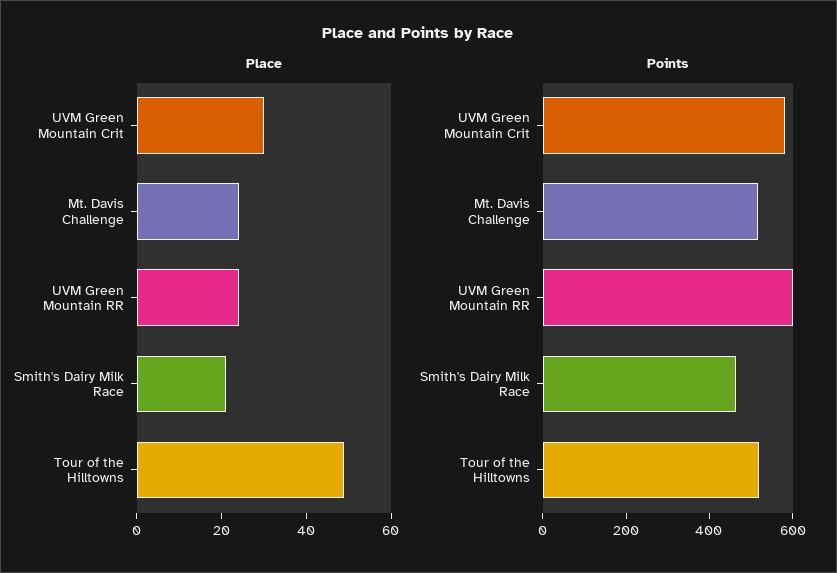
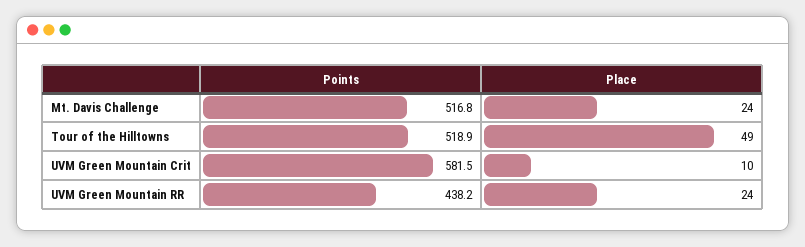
  {
    "Place": {
-     "UVM Green Mountain Crit": 30,
+     "UVM Green Mountain Crit": 10,
      "Mt. Davis Challenge": 24,
      "UVM Green Mountain RR": 24,
-     "Smith's Dairy Milk Race": 20,
      "Tour of the Hilltowns": 49
    },
    "Points": {
      "UVM Green Mountain Crit": 581.5,
      "Mt. Davis Challenge": 516.8,
-     "UVM Green Mountain RR": 600,
+     "UVM Green Mountain RR": 438.2,
-     "Smith's Dairy Milk Race": 450,
      "Tour of the Hilltowns": 518.9
    }
  }

